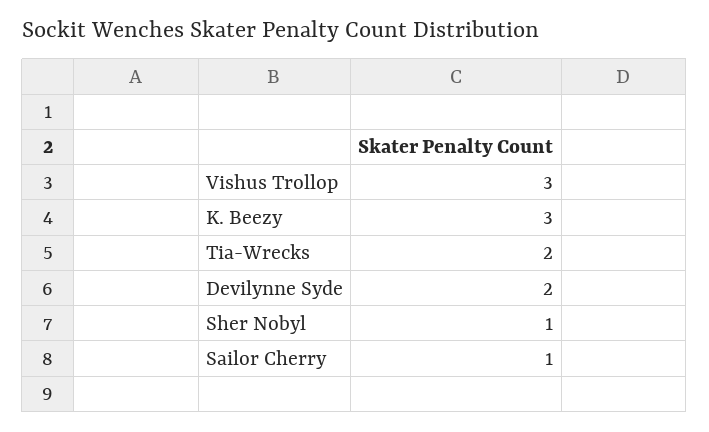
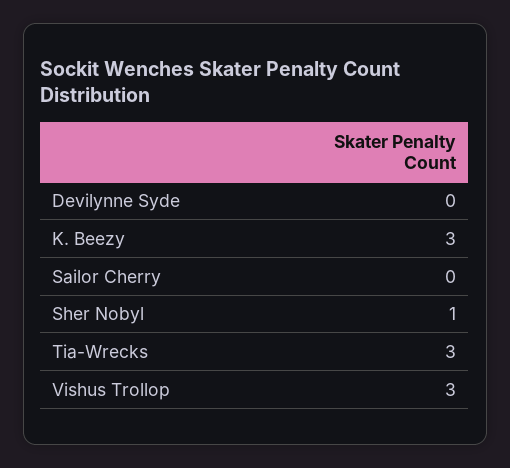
  {
    "Vishus Trollop": 3,
    "K. Beezy": 3,
-   "Tia-Wrecks": 2,
+   "Tia-Wrecks": 3,
-   "Devilynne Syde": 2,
+   "Devilynne Syde": 0,
    "Sher Nobyl": 1,
-   "Sailor Cherry": 1
+   "Sailor Cherry": 0
  }

